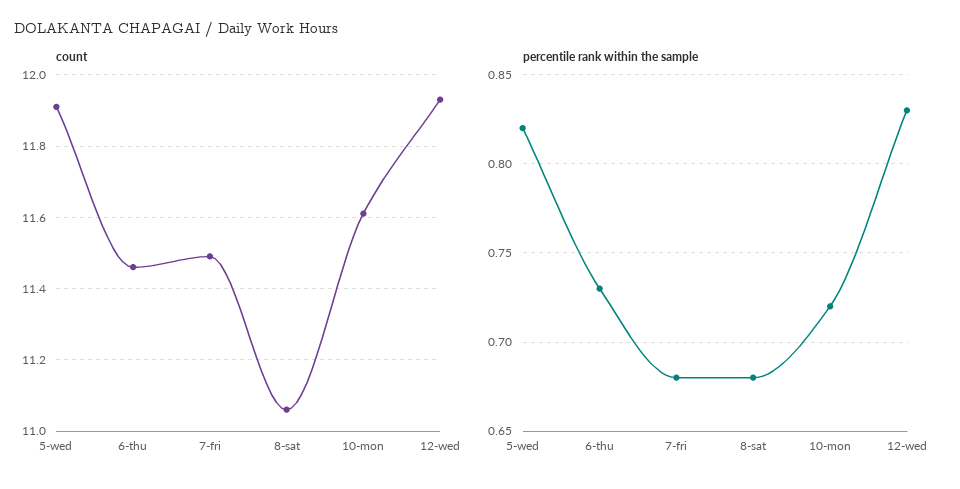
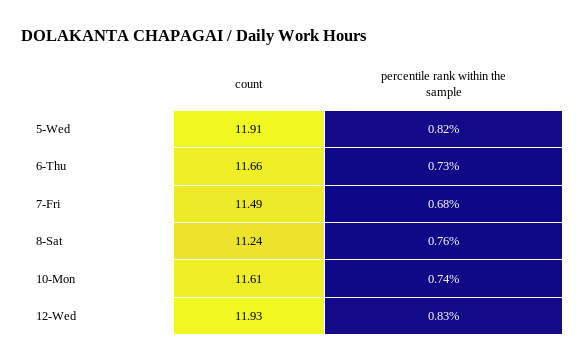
  {
    "count": {
      "5-wed": 11.91,
-     "6-thu": 11.45,
+     "6-thu": 11.66,
      "7-fri": 11.49,
-     "8-sat": 11.05,
+     "8-sat": 11.24,
      "10-mon": 11.61,
      "12-wed": 11.93
    },
    "percentile rank within the sample": {
      "5-wed": 0.82,
      "6-thu": 0.73,
      "7-fri": 0.68,
-     "8-sat": 0.68,
+     "8-sat": 0.76,
-     "10-mon": 0.72,
+     "10-mon": 0.74,
      "12-wed": 0.83
    }
  }

